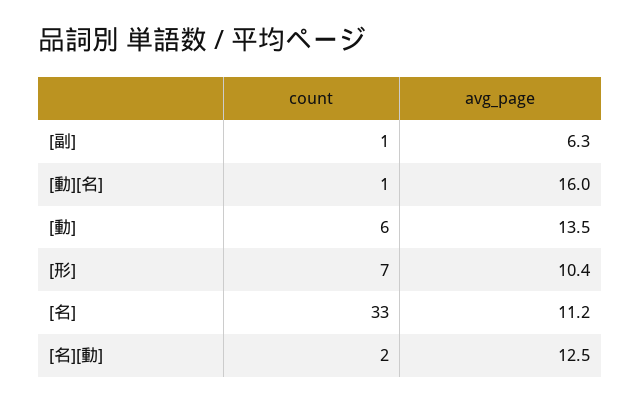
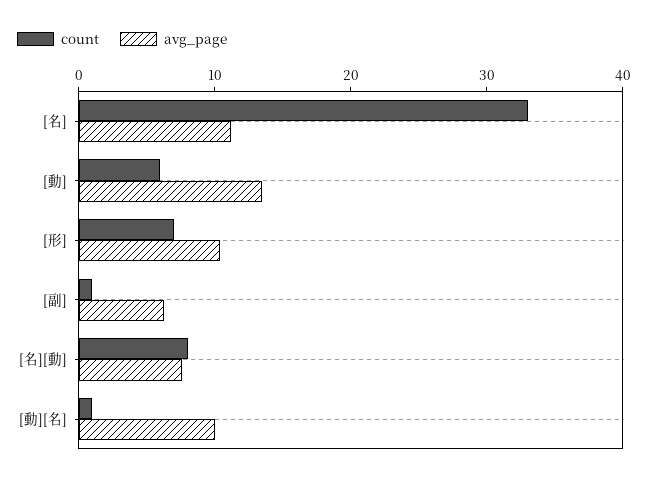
  {
    "count": {
      "[副]": 1,
      "[動][名]": 1,
      "[動]": 6,
      "[形]": 7,
      "[名]": 33,
-     "[名][動]": 2
+     "[名][動]": 8
    },
    "avg_page": {
      "[副]": 6.3,
-     "[動][名]": 16,
+     "[動][名]": 10,
      "[動]": 13.5,
      "[形]": 10.4,
      "[名]": 11.2,
-     "[名][動]": 12.5
+     "[名][動]": 8
    }
  }

